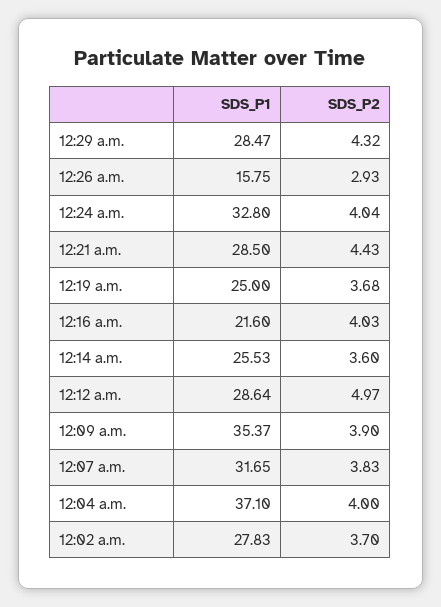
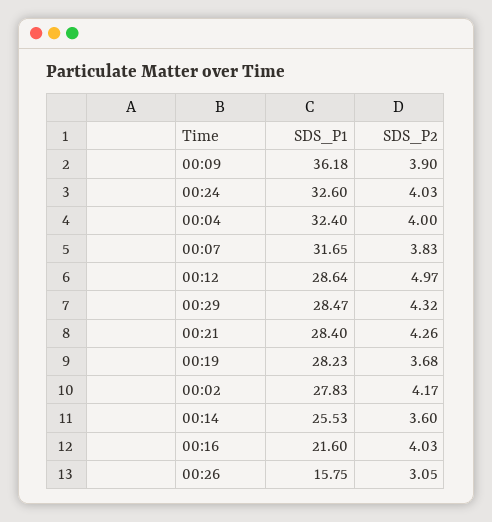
  {
    "SDS_P1": {
      "12:29 a.m.": 28.47,
      "12:26 a.m.": 15.75,
-     "12:24 a.m.": 32.8,
+     "12:24 a.m.": 32.6,
-     "12:21 a.m.": 28.5,
+     "12:21 a.m.": 28.4,
-     "12:19 a.m.": 25,
+     "12:19 a.m.": 28.23,
      "12:16 a.m.": 21.6,
      "12:14 a.m.": 25.53,
      "12:12 a.m.": 28.64,
-     "12:09 a.m.": 35.37,
+     "12:09 a.m.": 36.18,
      "12:07 a.m.": 31.65,
-     "12:04 a.m.": 37.1,
+     "12:04 a.m.": 32.4,
      "12:02 a.m.": 27.83
    },
    "SDS_P2": {
      "12:29 a.m.": 4.32,
-     "12:26 a.m.": 2.93,
+     "12:26 a.m.": 3.05,
-     "12:24 a.m.": 4.04,
+     "12:24 a.m.": 4.03,
-     "12:21 a.m.": 4.43,
+     "12:21 a.m.": 4.26,
      "12:19 a.m.": 3.68,
      "12:16 a.m.": 4.03,
      "12:14 a.m.": 3.6,
      "12:12 a.m.": 4.97,
      "12:09 a.m.": 3.9,
      "12:07 a.m.": 3.83,
      "12:04 a.m.": 4,
-     "12:02 a.m.": 3.7
+     "12:02 a.m.": 4.17
    }
  }

